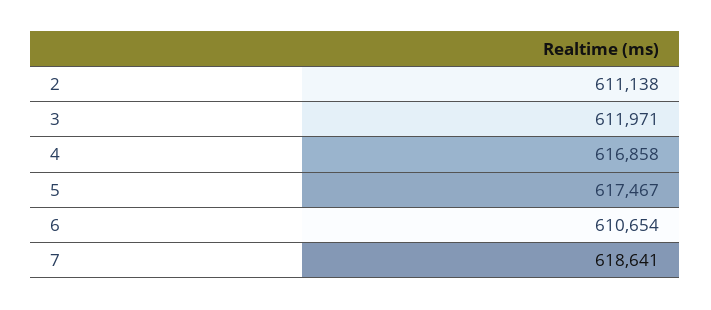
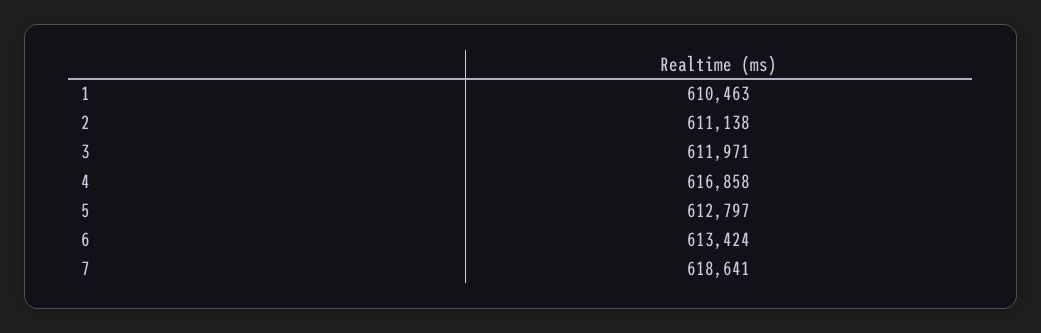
  {
    "2": 611138,
    "3": 611971,
    "4": 616858,
-   "5": 617467,
+   "5": 612797,
-   "6": 610654,
+   "6": 613424,
-   "7": 618641
+   "7": 618641,
+   "1": 610463
  }

